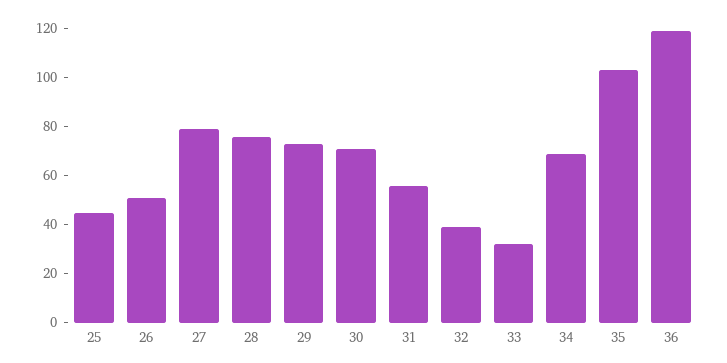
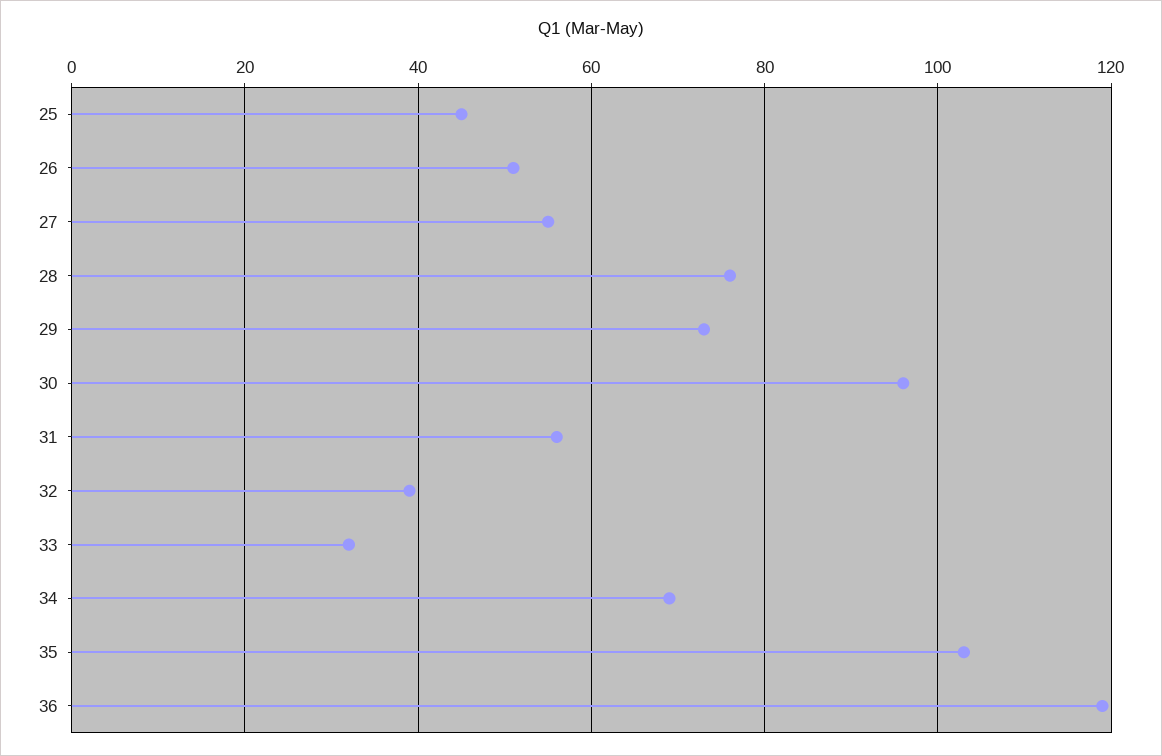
  {
    "25": 45,
    "26": 50,
-   "27": 80,
+   "27": 55,
    "28": 75,
    "29": 75,
-   "30": 70,
+   "30": 95,
    "31": 55,
    "32": 40,
    "33": 30,
    "34": 70,
    "35": 105,
    "36": 120
  }

